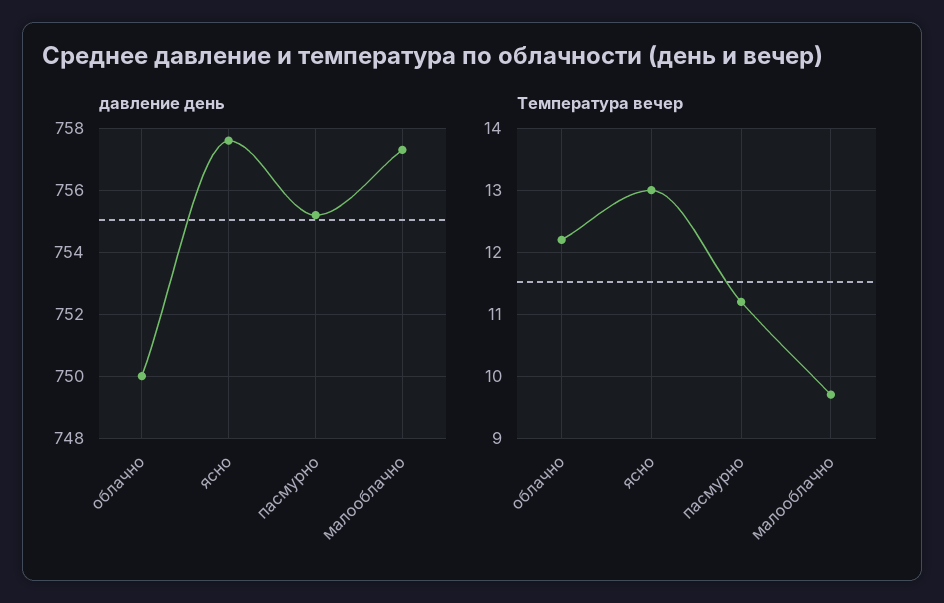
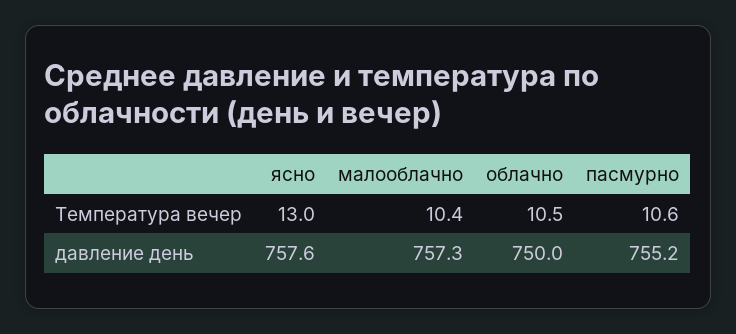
  {
    "давление день": {
      "облачно": 750,
      "ясно": 757.6,
      "пасмурно": 755.2,
      "малооблачно": 757.3
    },
    "Температура вечер": {
-     "облачно": 12.2,
+     "облачно": 10.5,
      "ясно": 13,
-     "пасмурно": 11.2,
+     "пасмурно": 10.6,
-     "малооблачно": 9.7
+     "малооблачно": 10.4
    }
  }

